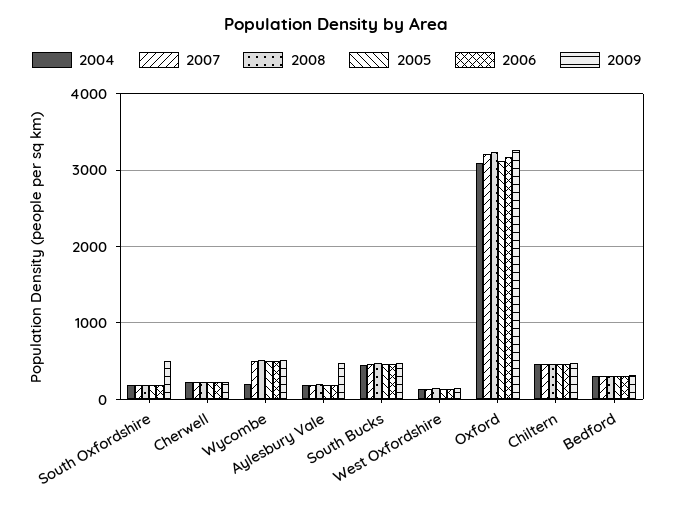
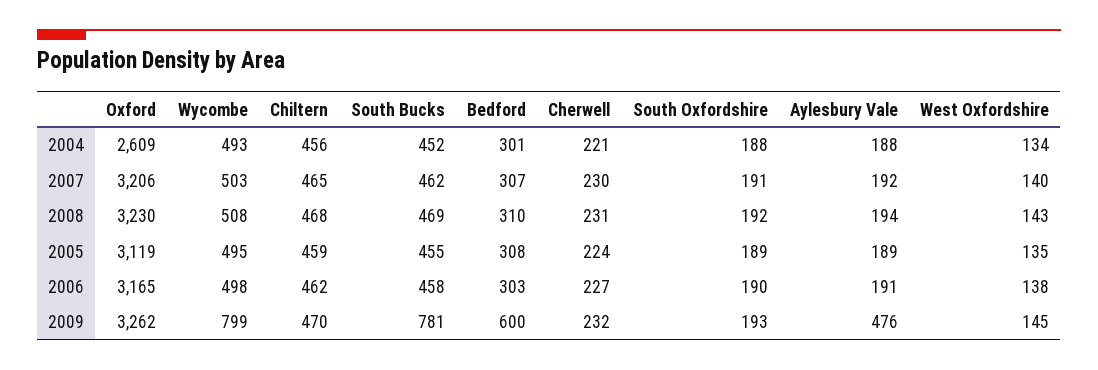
  {
    "2004": {
      "South Oxfordshire": 188,
      "Cherwell": 221,
-     "Wycombe": 200,
+     "Wycombe": 493,
      "Aylesbury Vale": 188,
      "South Bucks": 452,
      "West Oxfordshire": 134,
-     "Oxford": 3100,
+     "Oxford": 2609,
      "Chiltern": 456,
      "Bedford": 301
    },
    "2007": {
      "South Oxfordshire": 191,
      "Cherwell": 230,
      "Wycombe": 503,
      "Aylesbury Vale": 192,
      "South Bucks": 462,
      "West Oxfordshire": 140,
      "Oxford": 3206,
      "Chiltern": 465,
      "Bedford": 307
    },
    "2008": {
      "South Oxfordshire": 192,
      "Cherwell": 231,
      "Wycombe": 508,
      "Aylesbury Vale": 194,
      "South Bucks": 469,
      "West Oxfordshire": 143,
      "Oxford": 3230,
      "Chiltern": 468,
      "Bedford": 310
    },
    "2005": {
      "South Oxfordshire": 189,
      "Cherwell": 224,
      "Wycombe": 495,
      "Aylesbury Vale": 189,
      "South Bucks": 455,
      "West Oxfordshire": 135,
      "Oxford": 3119,
      "Chiltern": 459,
      "Bedford": 308
    },
    "2006": {
      "South Oxfordshire": 190,
      "Cherwell": 227,
      "Wycombe": 498,
      "Aylesbury Vale": 191,
      "South Bucks": 458,
      "West Oxfordshire": 138,
      "Oxford": 3165,
      "Chiltern": 462,
      "Bedford": 303
    },
    "2009": {
-     "South Oxfordshire": 500,
+     "South Oxfordshire": 193,
      "Cherwell": 232,
-     "Wycombe": 500,
+     "Wycombe": 799,
      "Aylesbury Vale": 476,
-     "South Bucks": 500,
+     "South Bucks": 781,
      "West Oxfordshire": 145,
      "Oxford": 3262,
      "Chiltern": 470,
-     "Bedford": 300
+     "Bedford": 600
    }
  }

